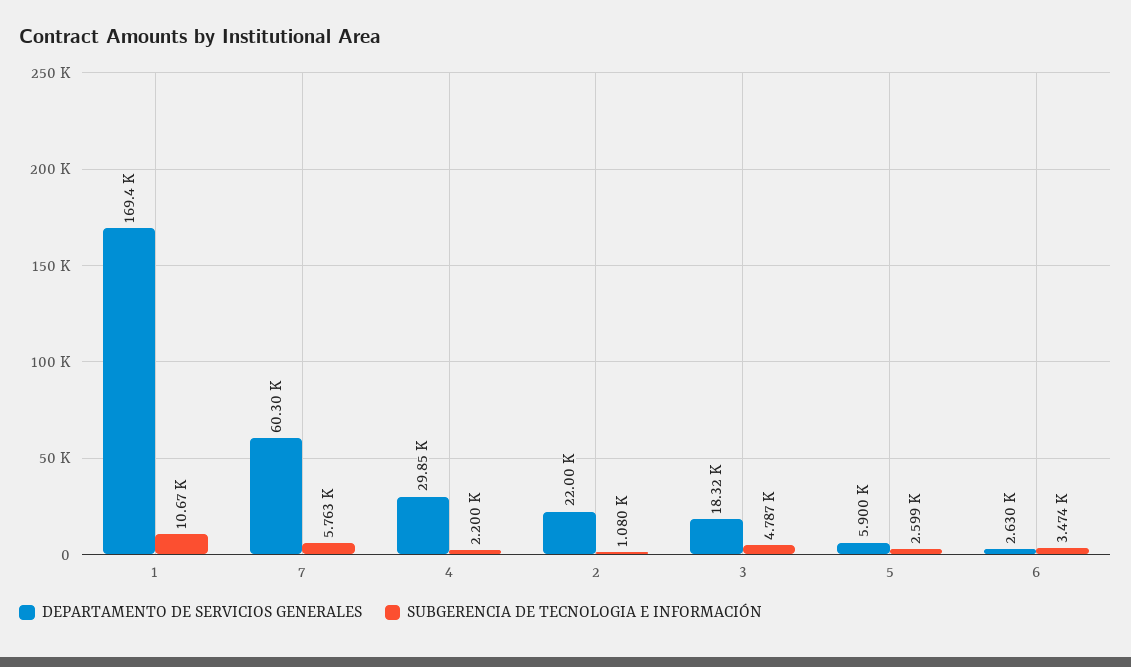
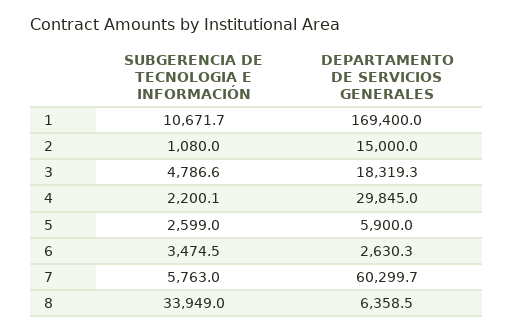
  {
    "DEPARTAMENTO DE SERVICIOS GENERALES": {
      "1": 169400,
      "7": 60299.7,
      "4": 29845,
-     "2": 22000,
+     "2": 15000,
      "3": 18319.3,
      "5": 5900,
-     "6": 2630.3
+     "6": 2630.3,
+     "8": 6358.5
    },
    "SUBGERENCIA DE TECNOLOGIA E INFORMACIÓN": {
      "1": 10671.7,
      "7": 5763,
      "4": 2200.1,
      "2": 1080,
      "3": 4786.6,
      "5": 2599,
-     "6": 3474.5
+     "6": 3474.5,
+     "8": 33949
    }
  }

